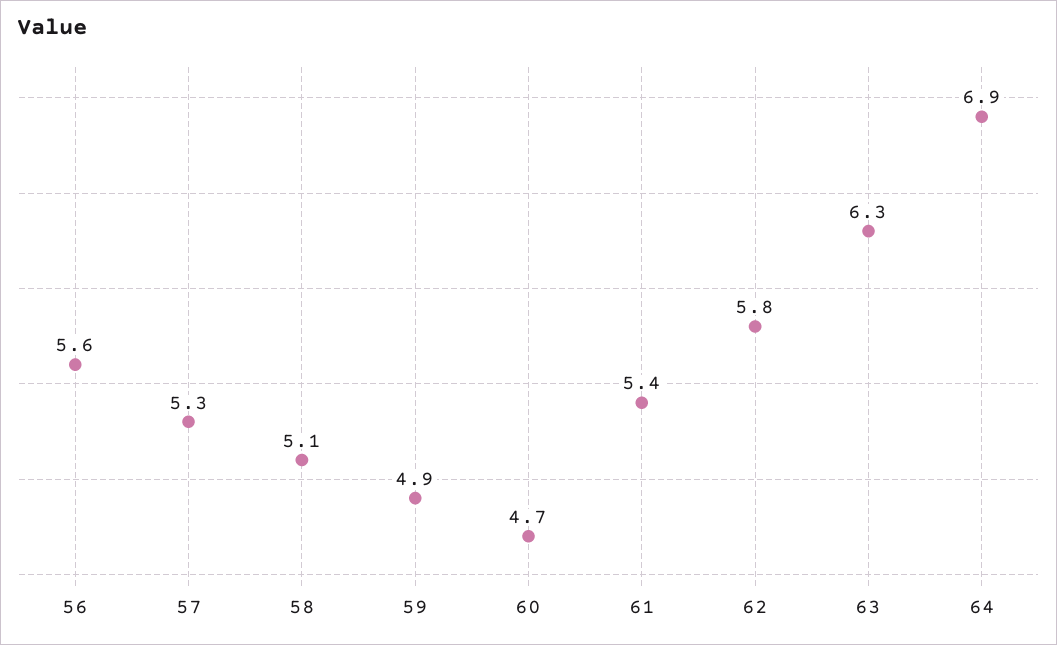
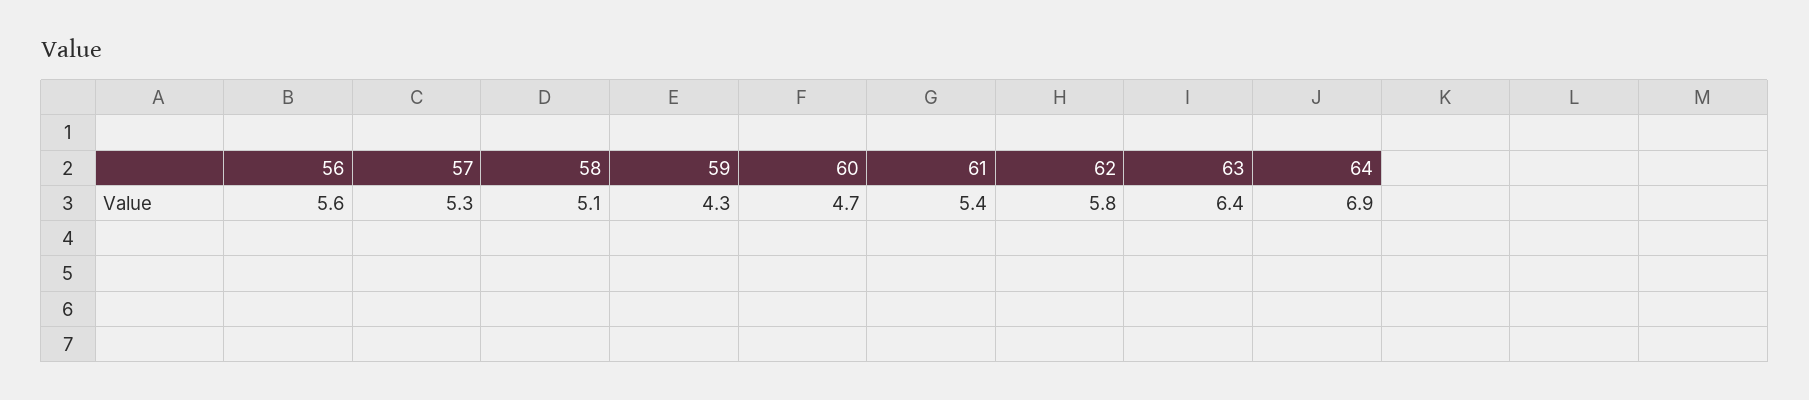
  {
    "56": 5.6,
    "57": 5.3,
    "58": 5.1,
-   "59": 4.9,
+   "59": 4.3,
    "60": 4.7,
    "61": 5.4,
    "62": 5.8,
-   "63": 6.3,
+   "63": 6.4,
    "64": 6.9
  }

